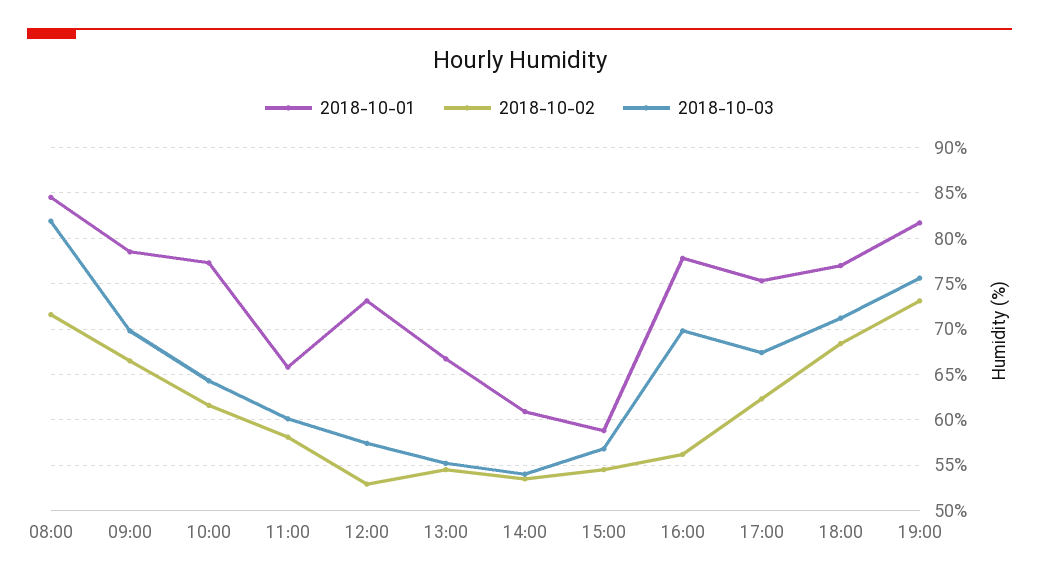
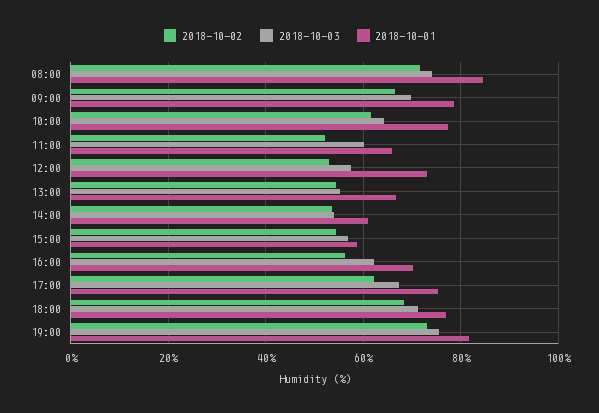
  {
    "2018-10-01": {
      "08:00": 85,
      "09:00": 79,
      "10:00": 77,
      "11:00": 66,
      "12:00": 73,
      "13:00": 67,
      "14:00": 61,
      "15:00": 59,
-     "16:00": 78,
+     "16:00": 70,
      "17:00": 75,
      "18:00": 77,
      "19:00": 82
    },
    "2018-10-02": {
      "08:00": 72,
      "09:00": 67,
      "10:00": 62,
-     "11:00": 58,
+     "11:00": 52,
      "12:00": 53,
      "13:00": 55,
      "14:00": 54,
      "15:00": 55,
      "16:00": 56,
      "17:00": 62,
      "18:00": 68,
      "19:00": 73
    },
    "2018-10-03": {
-     "08:00": 82,
+     "08:00": 74,
      "09:00": 70,
      "10:00": 64,
      "11:00": 60,
      "12:00": 57,
      "13:00": 55,
      "14:00": 54,
      "15:00": 57,
-     "16:00": 70,
+     "16:00": 62,
      "17:00": 67,
      "18:00": 71,
      "19:00": 76
    }
  }

